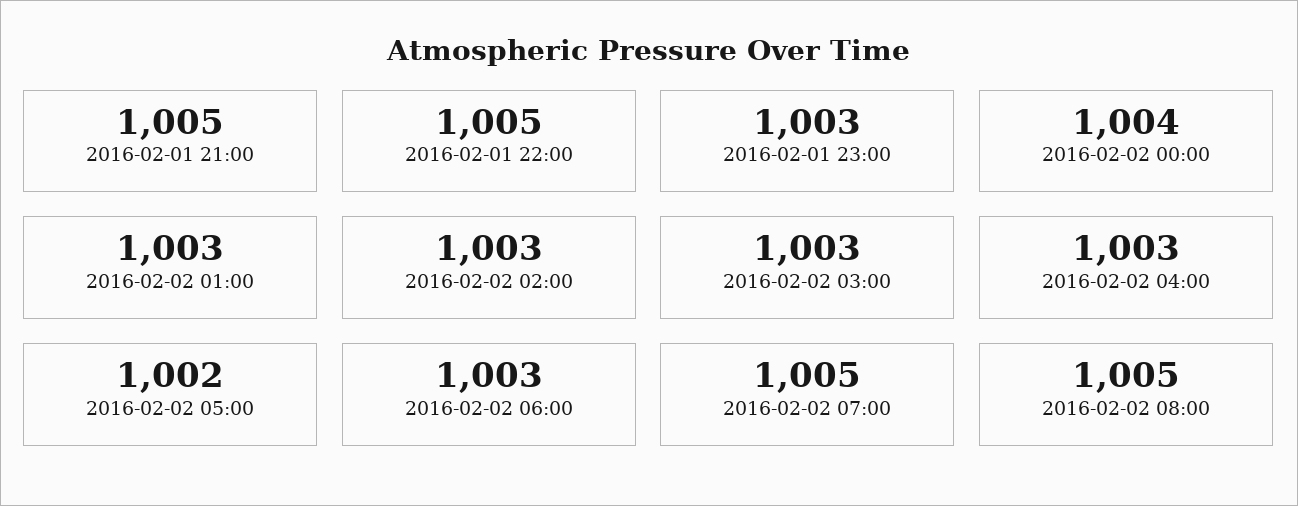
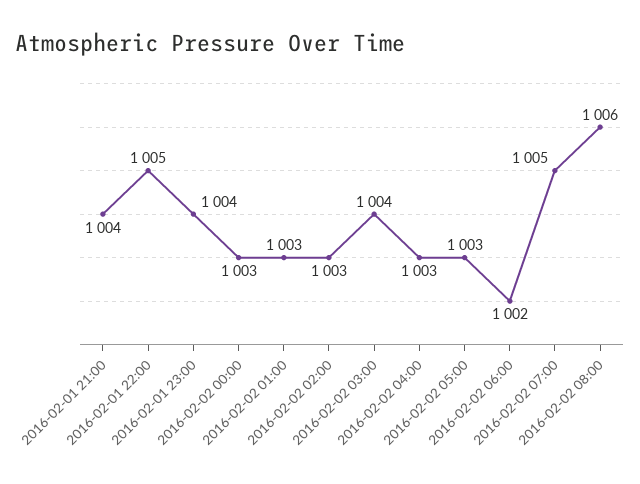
  {
-   "2016-02-01 21:00": 1005,
+   "2016-02-01 21:00": 1004,
    "2016-02-01 22:00": 1005,
-   "2016-02-01 23:00": 1003,
+   "2016-02-01 23:00": 1004,
-   "2016-02-02 00:00": 1004,
+   "2016-02-02 00:00": 1003,
    "2016-02-02 01:00": 1003,
    "2016-02-02 02:00": 1003,
-   "2016-02-02 03:00": 1003,
+   "2016-02-02 03:00": 1004,
    "2016-02-02 04:00": 1003,
-   "2016-02-02 05:00": 1002,
+   "2016-02-02 05:00": 1003,
-   "2016-02-02 06:00": 1003,
+   "2016-02-02 06:00": 1002,
    "2016-02-02 07:00": 1005,
-   "2016-02-02 08:00": 1005
+   "2016-02-02 08:00": 1006
  }

